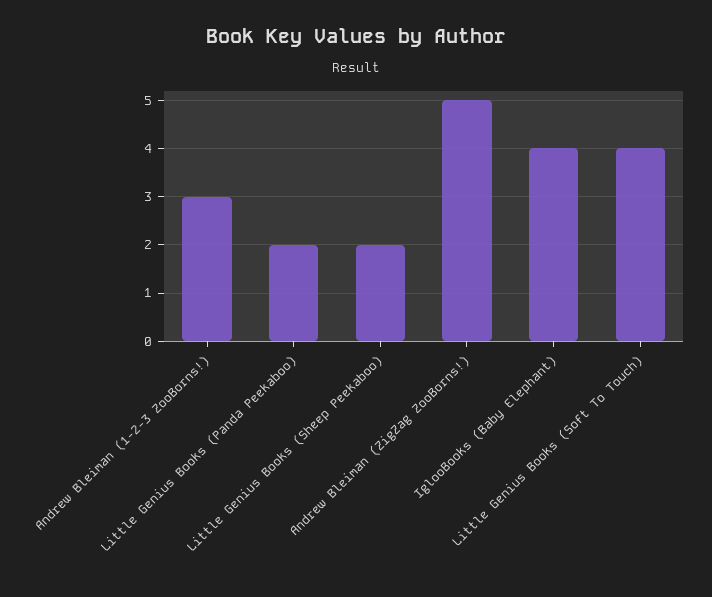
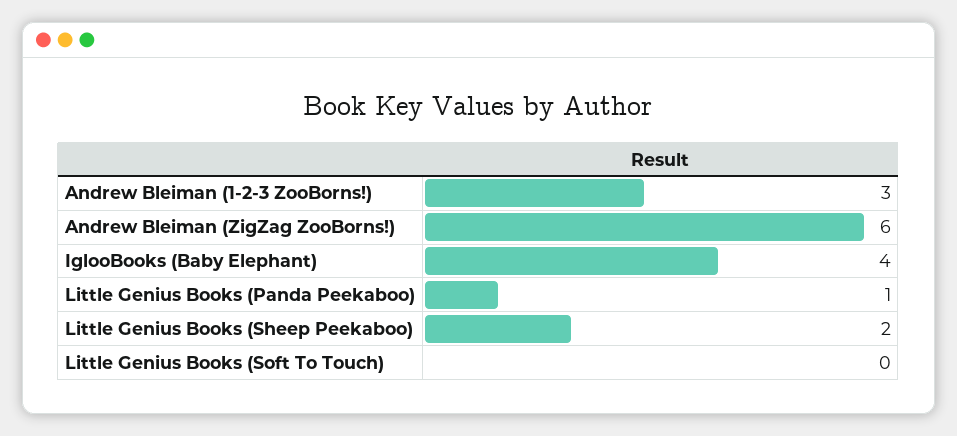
  {
    "Andrew Bleiman (1-2-3 ZooBorns!)": 3,
-   "Little Genius Books (Panda Peekaboo)": 2,
+   "Little Genius Books (Panda Peekaboo)": 1,
    "Little Genius Books (Sheep Peekaboo)": 2,
-   "Andrew Bleiman (ZigZag ZooBorns!)": 5,
+   "Andrew Bleiman (ZigZag ZooBorns!)": 6,
    "IglooBooks (Baby Elephant)": 4,
-   "Little Genius Books (Soft To Touch)": 4
+   "Little Genius Books (Soft To Touch)": 0
  }

